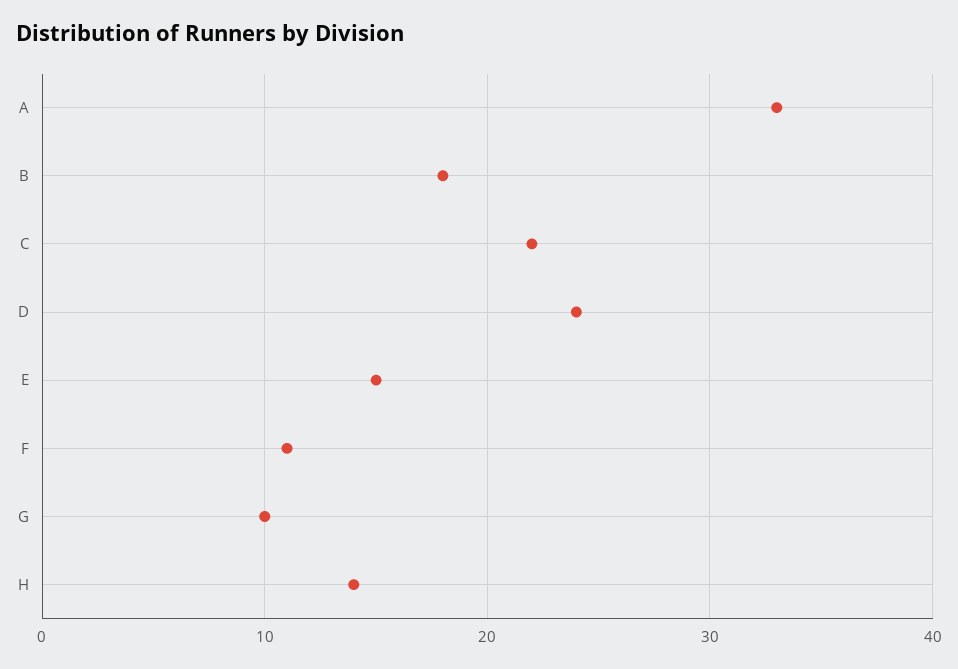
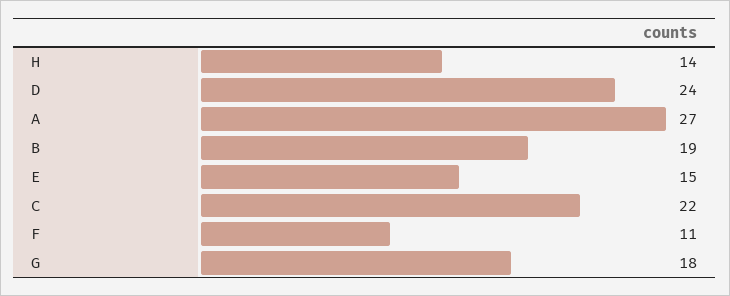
  {
-   "A": 33,
+   "A": 27,
-   "B": 18,
+   "B": 19,
    "C": 22,
    "D": 24,
    "E": 15,
    "F": 11,
-   "G": 10,
+   "G": 18,
    "H": 14
  }

